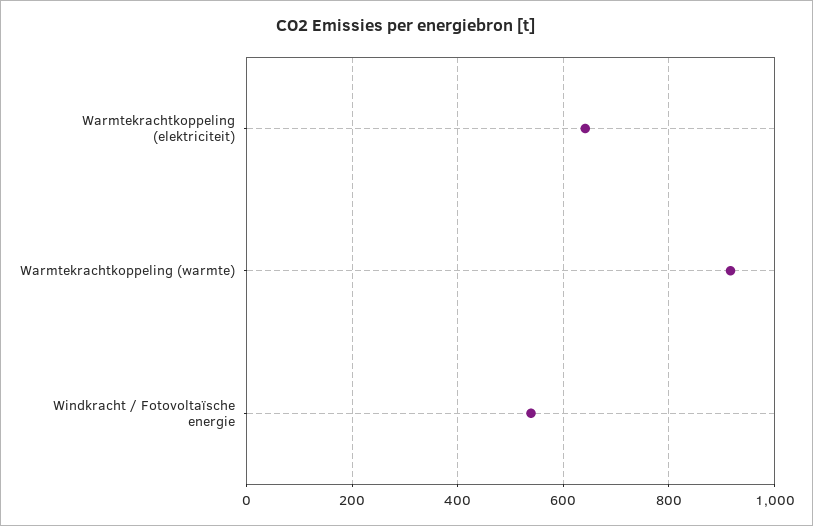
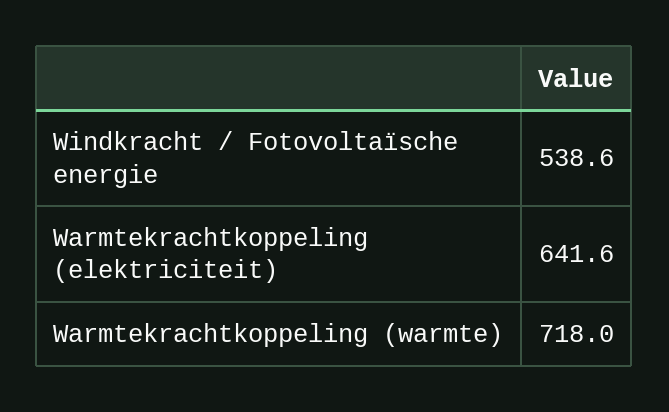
  {
    "Warmtekrachtkoppeling (elektriciteit)": 641.6,
-   "Warmtekrachtkoppeling (warmte)": 920,
+   "Warmtekrachtkoppeling (warmte)": 718,
    "Windkracht / Fotovoltaïsche energie": 538.6
  }

